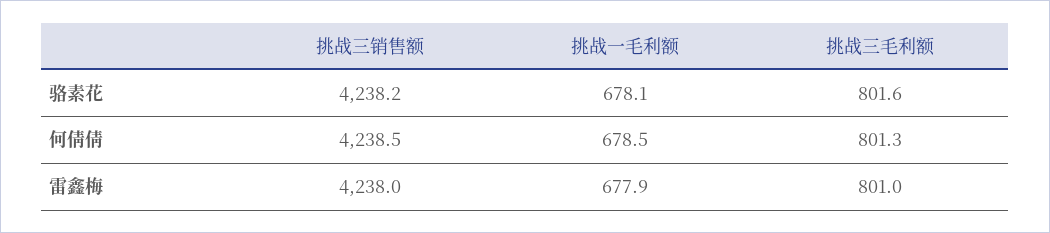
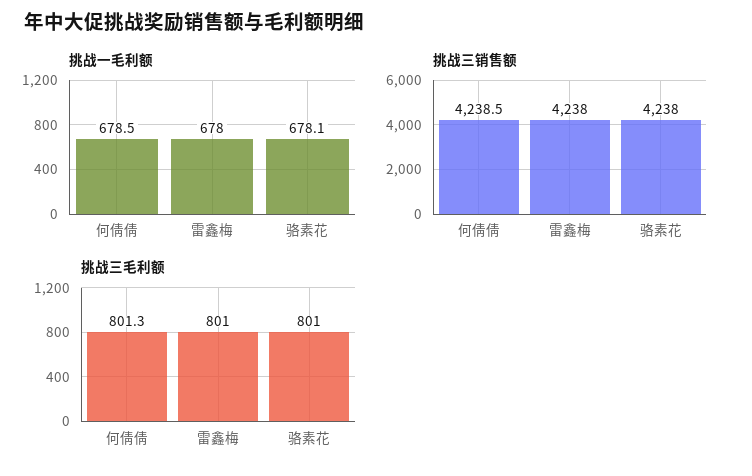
  {
    "挑战三销售额": {
-     "骆素花": 4238.2,
+     "骆素花": 4238,
      "何倩倩": 4238.5,
      "雷鑫梅": 4238
    },
    "挑战一毛利额": {
      "骆素花": 678.1,
      "何倩倩": 678.5,
-     "雷鑫梅": 677.9
+     "雷鑫梅": 678
    },
    "挑战三毛利额": {
-     "骆素花": 801.6,
+     "骆素花": 801,
      "何倩倩": 801.3,
      "雷鑫梅": 801
    }
  }

